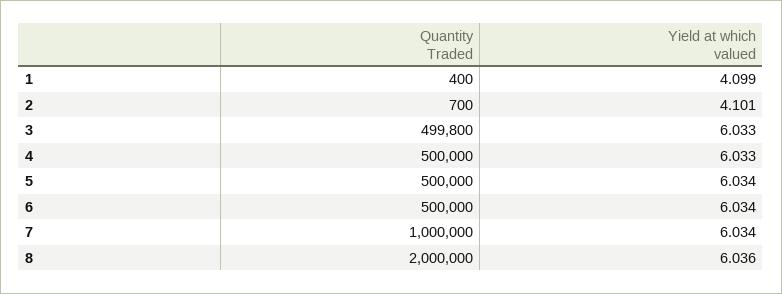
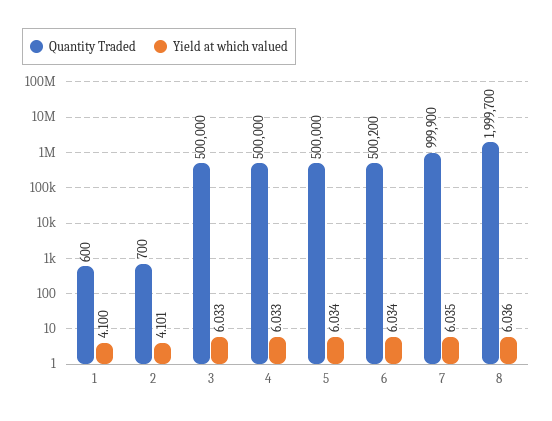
  {
    "Quantity Traded": {
-     "1": 400,
+     "1": 600,
      "2": 700,
-     "3": 499800,
+     "3": 500000,
      "4": 500000,
      "5": 500000,
-     "6": 500000,
+     "6": 500200,
-     "7": 1000000,
+     "7": 999900,
-     "8": 2000000
+     "8": 1999700
    },
    "Yield at which valued": {
-     "1": 4.099,
+     "1": 4.1,
      "2": 4.101,
      "3": 6.033,
      "4": 6.033,
      "5": 6.034,
      "6": 6.034,
-     "7": 6.034,
+     "7": 6.035,
      "8": 6.036
    }
  }

